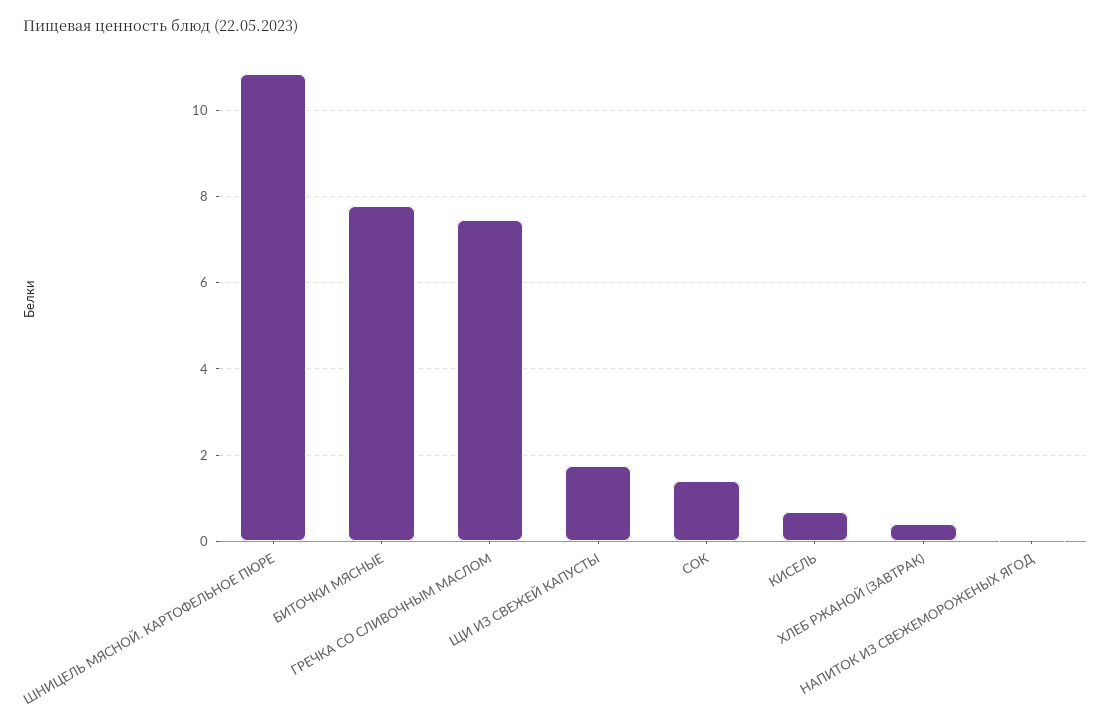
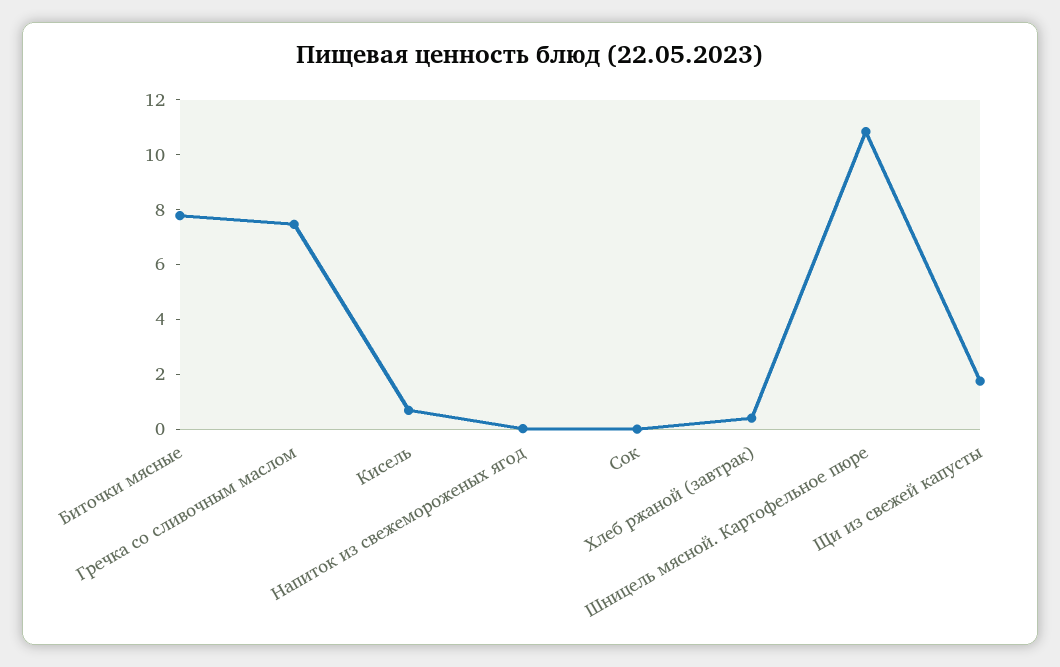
  {
    "ШНИЦЕЛЬ МЯСНОЙ. КАРТОФЕЛЬНОЕ ПЮРЕ": 10.8,
    "БИТОЧКИ МЯСНЫЕ": 7.8,
    "ГРЕЧКА СО СЛИВОЧНЫМ МАСЛОМ": 7.4,
    "ЩИ ИЗ СВЕЖЕЙ КАПУСТЫ": 1.8,
-   "СОК": 1.4,
+   "СОК": 0,
    "КИСЕЛЬ": 0.6,
    "ХЛЕБ РЖАНОЙ (ЗАВТРАК)": 0.4,
    "НАПИТОК ИЗ СВЕЖЕМОРОЖЕНЫХ ЯГОД": 0
  }

